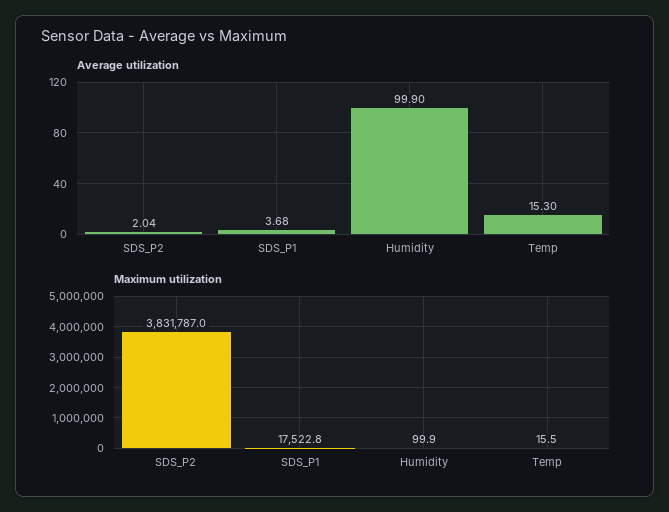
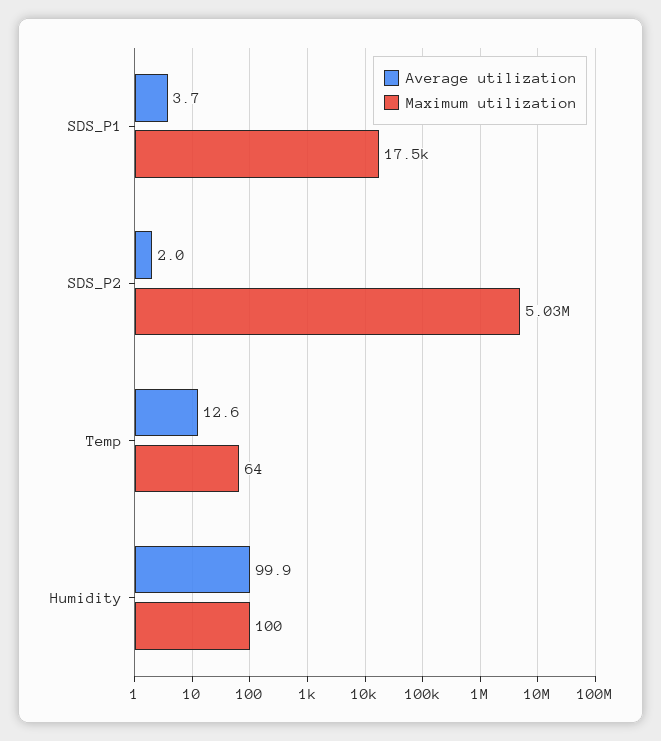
  {
    "Average utilization": {
      "SDS_P2": 2.04,
      "SDS_P1": 3.68,
      "Humidity": 99.9,
-     "Temp": 15.3
+     "Temp": 12.6
    },
    "Maximum utilization": {
-     "SDS_P2": 3831787,
+     "SDS_P2": 5030000,
      "SDS_P1": 17522.8,
      "Humidity": 99.9,
-     "Temp": 15.5
+     "Temp": 64
    }
  }

